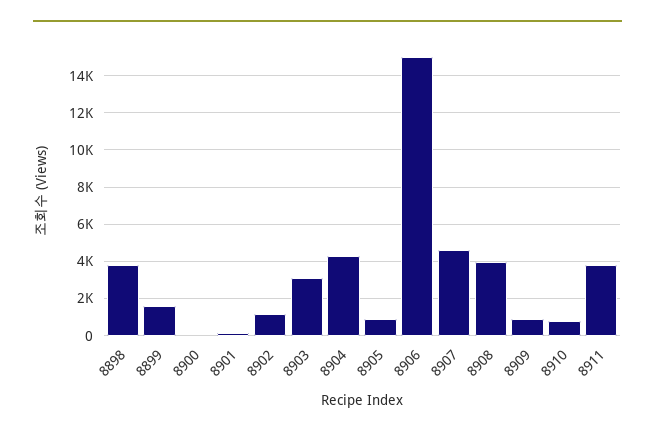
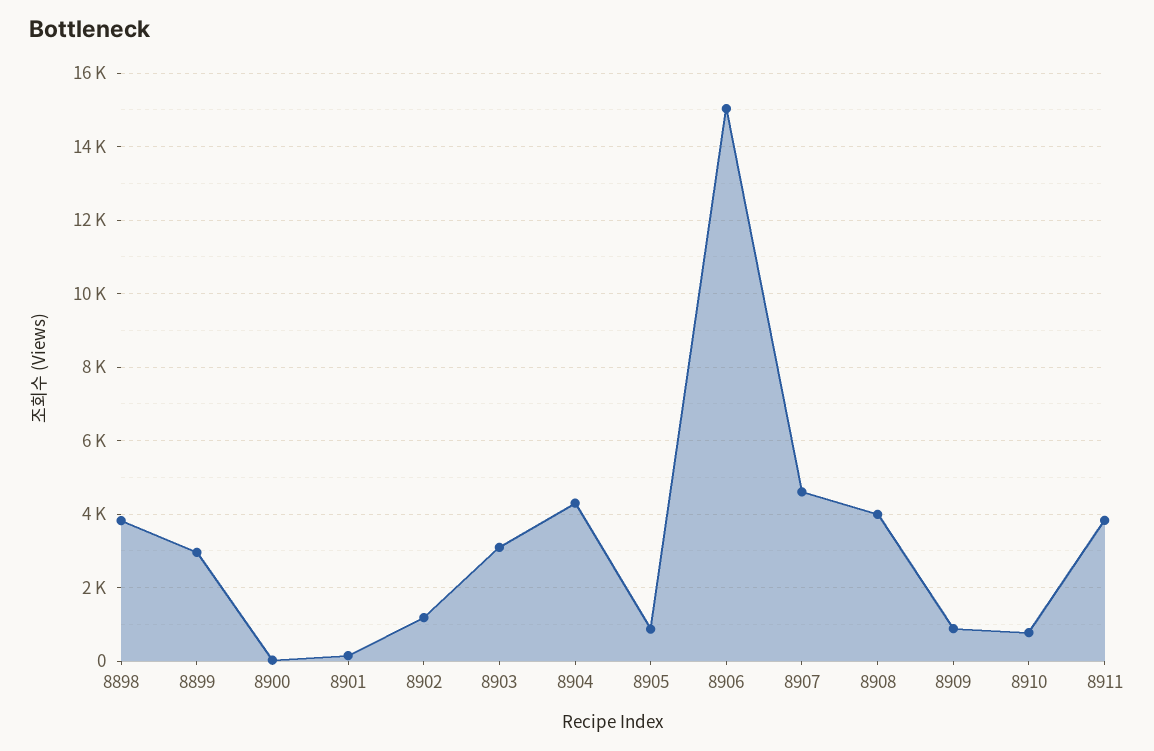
  {
    "8898": 3800,
-   "8899": 1500,
+   "8899": 3000,
    "8900": 0,
    "8901": 200,
    "8902": 1200,
    "8903": 3000,
    "8904": 4200,
    "8905": 800,
    "8906": 15000,
    "8907": 4600,
    "8908": 4000,
    "8909": 800,
    "8910": 800,
    "8911": 3800
  }

